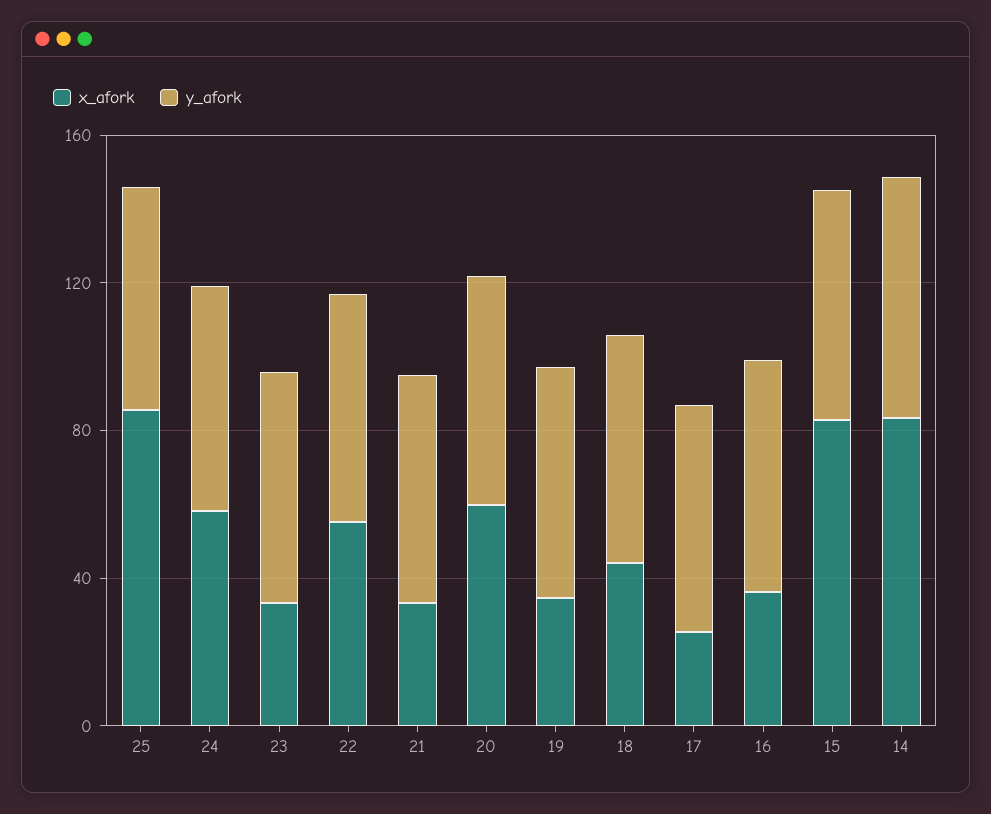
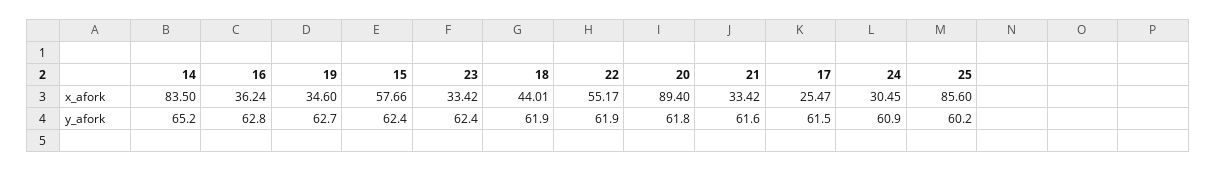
  {
    "x_afork": {
      "25": 85.6,
-     "24": 60,
+     "24": 30.45,
      "23": 33.42,
      "22": 55.17,
      "21": 33.42,
-     "20": 60,
+     "20": 89.4,
      "19": 34.6,
      "18": 44.01,
      "17": 25.47,
      "16": 36.24,
-     "15": 80,
+     "15": 57.66,
      "14": 83.5
    },
    "y_afork": {
      "25": 60.2,
      "24": 60.9,
      "23": 62.4,
      "22": 61.9,
      "21": 61.6,
      "20": 61.8,
      "19": 62.7,
      "18": 61.9,
      "17": 61.5,
      "16": 62.8,
      "15": 62.4,
      "14": 65.2
    }
  }

